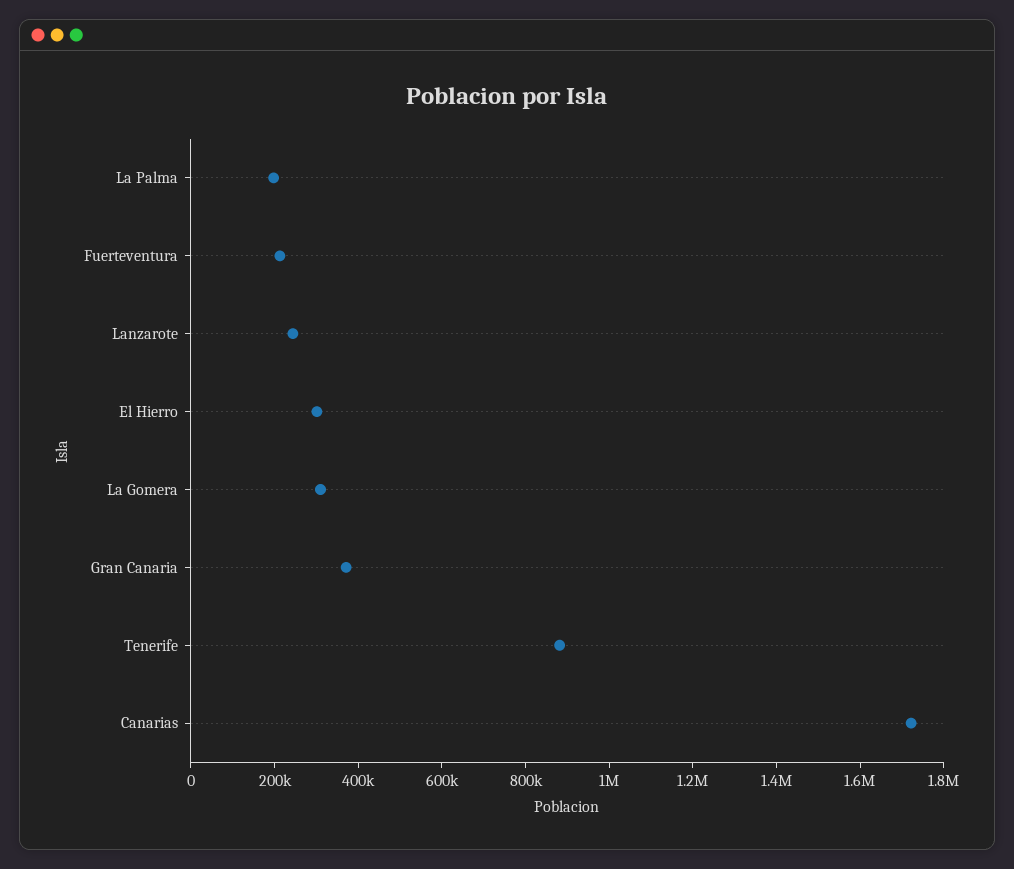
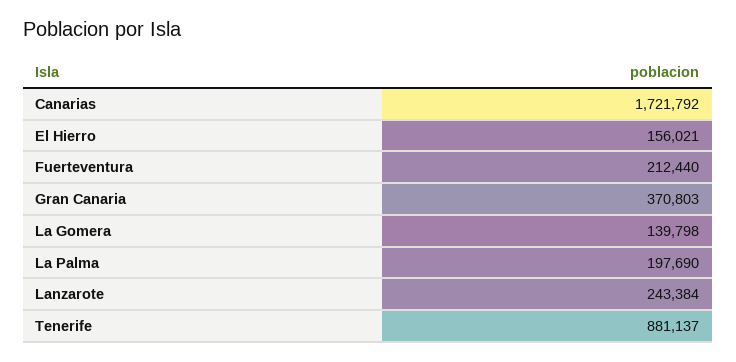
  {
    "La Palma": 197690,
    "Fuerteventura": 212440,
    "Lanzarote": 243384,
-   "El Hierro": 300000,
+   "El Hierro": 156021,
-   "La Gomera": 300000,
+   "La Gomera": 139798,
    "Gran Canaria": 370803,
    "Tenerife": 881137,
    "Canarias": 1721792
  }

